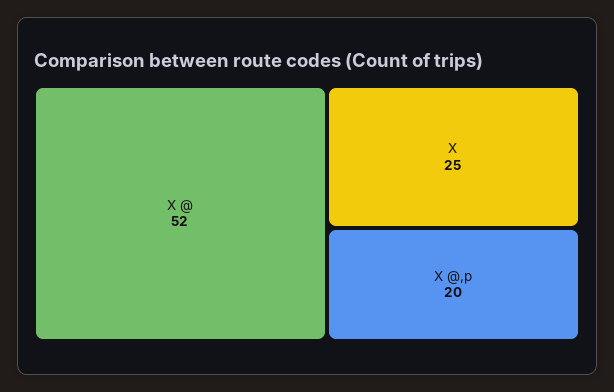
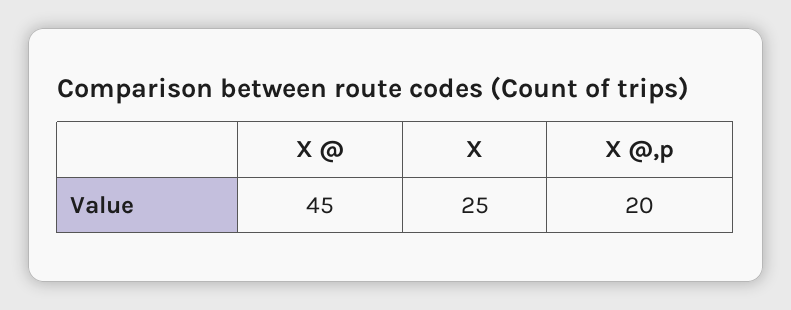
  {
-   "X @": 52,
+   "X @": 45,
    "X": 25,
    "X @,p": 20
  }

